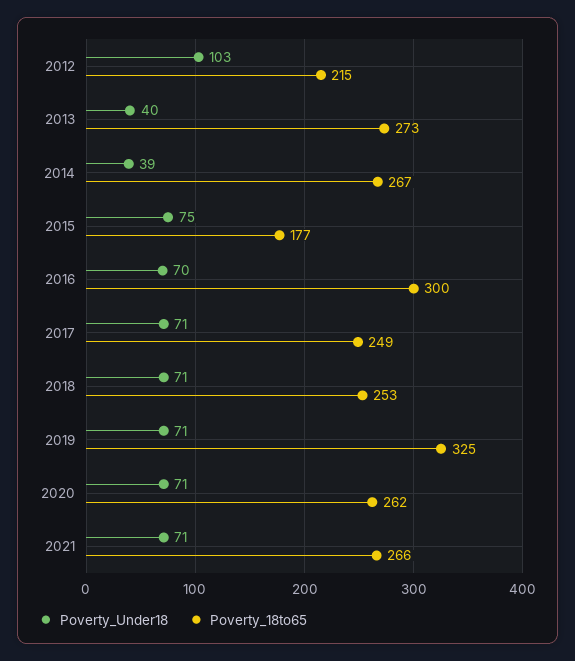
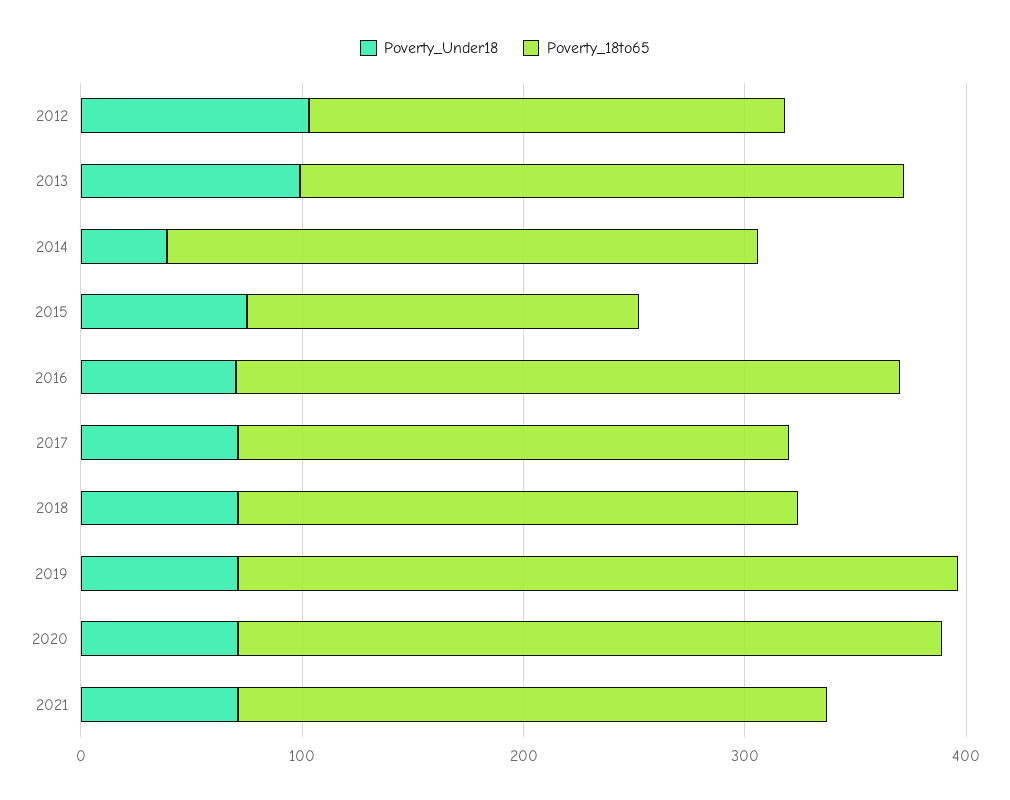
  {
    "Poverty_Under18": {
      "2012": 103,
-     "2013": 40,
+     "2013": 100,
      "2014": 39,
      "2015": 75,
      "2016": 70,
      "2017": 71,
      "2018": 71,
      "2019": 71,
      "2020": 71,
      "2021": 71
    },
    "Poverty_18to65": {
      "2012": 215,
      "2013": 273,
      "2014": 267,
      "2015": 177,
      "2016": 300,
      "2017": 249,
      "2018": 253,
      "2019": 325,
-     "2020": 262,
+     "2020": 320,
      "2021": 266
    }
  }

